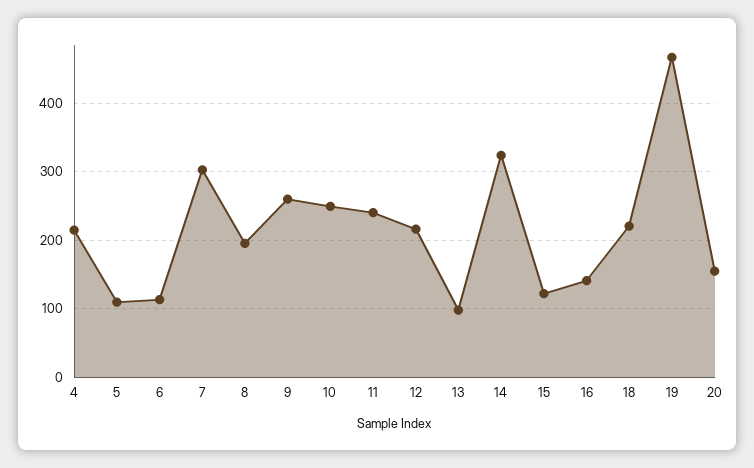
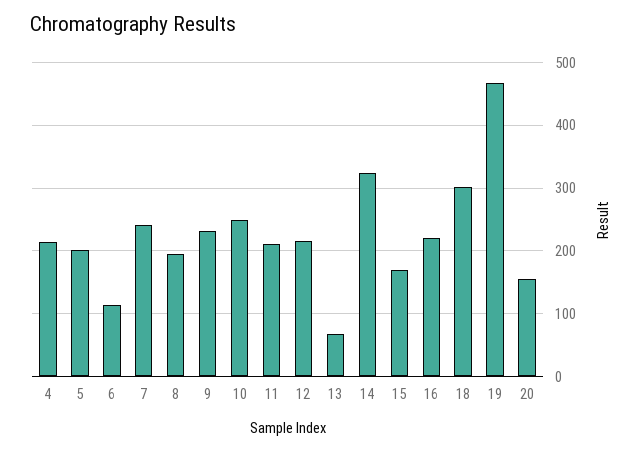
  {
    "4": 210,
-   "5": 110,
+   "5": 200,
    "6": 110,
-   "7": 300,
+   "7": 240,
    "8": 200,
-   "9": 260,
+   "9": 230,
    "10": 250,
-   "11": 240,
+   "11": 210,
    "12": 220,
-   "13": 100,
+   "13": 70,
    "14": 320,
-   "15": 120,
+   "15": 170,
-   "16": 140,
+   "16": 220,
-   "18": 220,
+   "18": 300,
    "19": 470,
    "20": 150
  }

